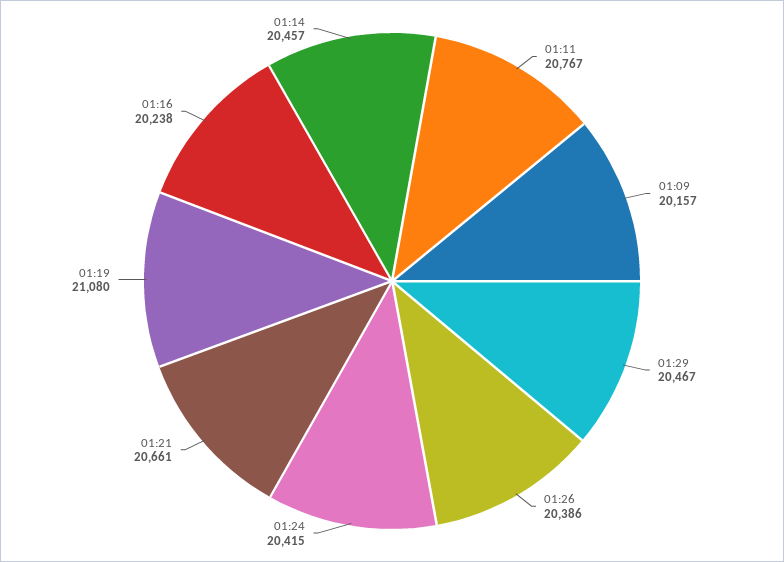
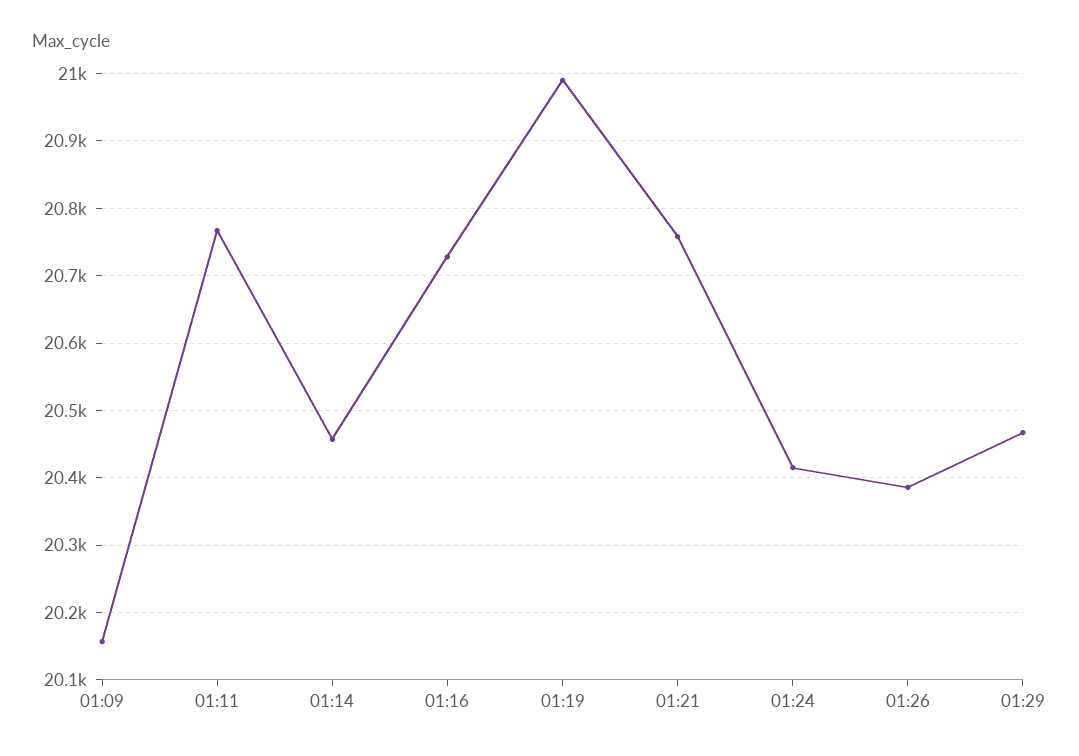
  {
    "01:11": 20767,
    "01:09": 20157,
    "01:29": 20467,
    "01:26": 20386,
    "01:24": 20415,
-   "01:21": 20661,
+   "01:21": 20760,
-   "01:19": 21080,
+   "01:19": 20990,
-   "01:16": 20238,
+   "01:16": 20730,
    "01:14": 20457
  }

